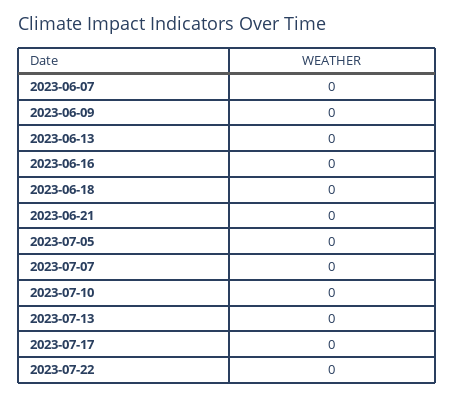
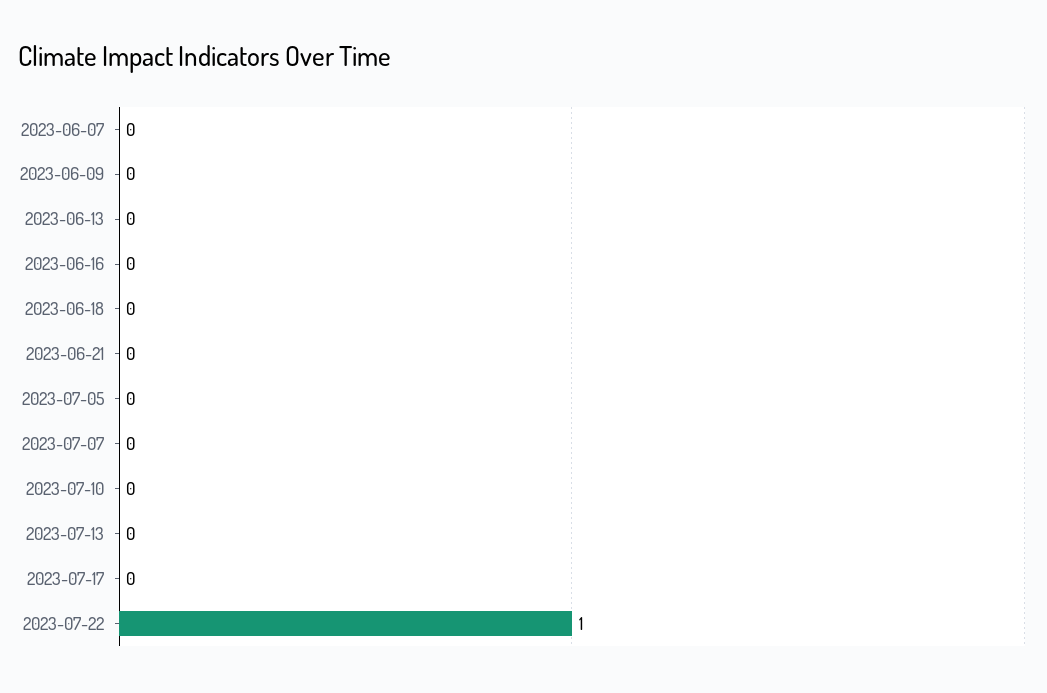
  {
    "2023-06-07": 0,
    "2023-06-09": 0,
    "2023-06-13": 0,
    "2023-06-16": 0,
    "2023-06-18": 0,
    "2023-06-21": 0,
    "2023-07-05": 0,
    "2023-07-07": 0,
    "2023-07-10": 0,
    "2023-07-13": 0,
    "2023-07-17": 0,
-   "2023-07-22": 0
+   "2023-07-22": 1
  }

